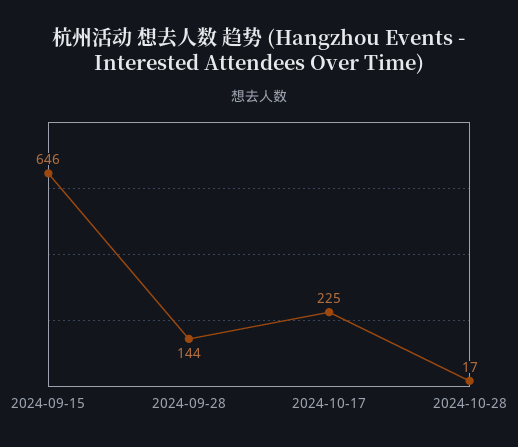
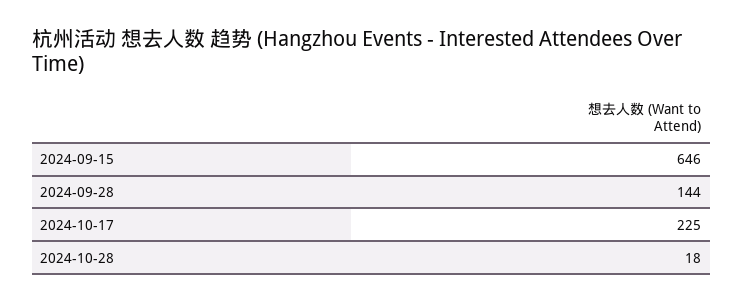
  {
    "2024-09-15": 646,
    "2024-09-28": 144,
    "2024-10-17": 225,
-   "2024-10-28": 17
+   "2024-10-28": 18
  }

